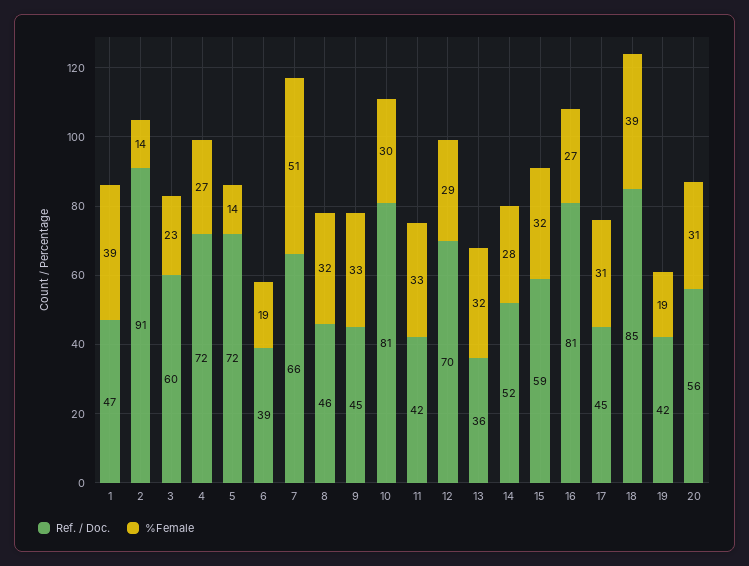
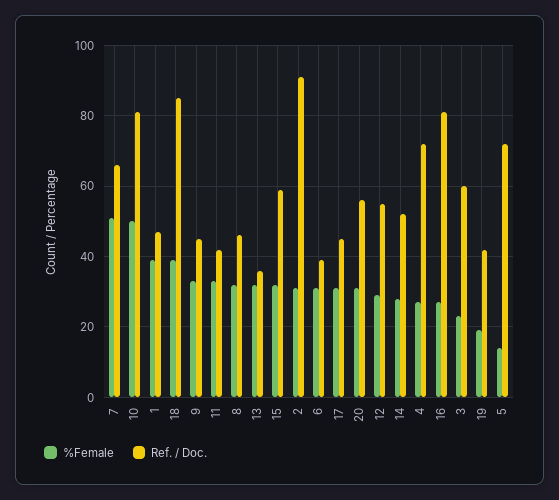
  {
    "Ref. / Doc.": {
      "1": 47,
      "2": 91,
      "3": 60,
      "4": 72,
      "5": 72,
      "6": 39,
      "7": 66,
      "8": 46,
      "9": 45,
      "10": 81,
      "11": 42,
-     "12": 70,
+     "12": 55,
      "13": 36,
      "14": 52,
      "15": 59,
      "16": 81,
      "17": 45,
      "18": 85,
      "19": 42,
      "20": 56
    },
    "%Female": {
      "1": 39,
-     "2": 14,
+     "2": 30,
      "3": 23,
      "4": 27,
      "5": 14,
-     "6": 19,
+     "6": 30,
      "7": 51,
      "8": 32,
      "9": 33,
-     "10": 30,
+     "10": 50,
      "11": 33,
      "12": 29,
      "13": 32,
      "14": 28,
      "15": 32,
      "16": 27,
      "17": 31,
      "18": 39,
      "19": 19,
      "20": 31
    }
  }

